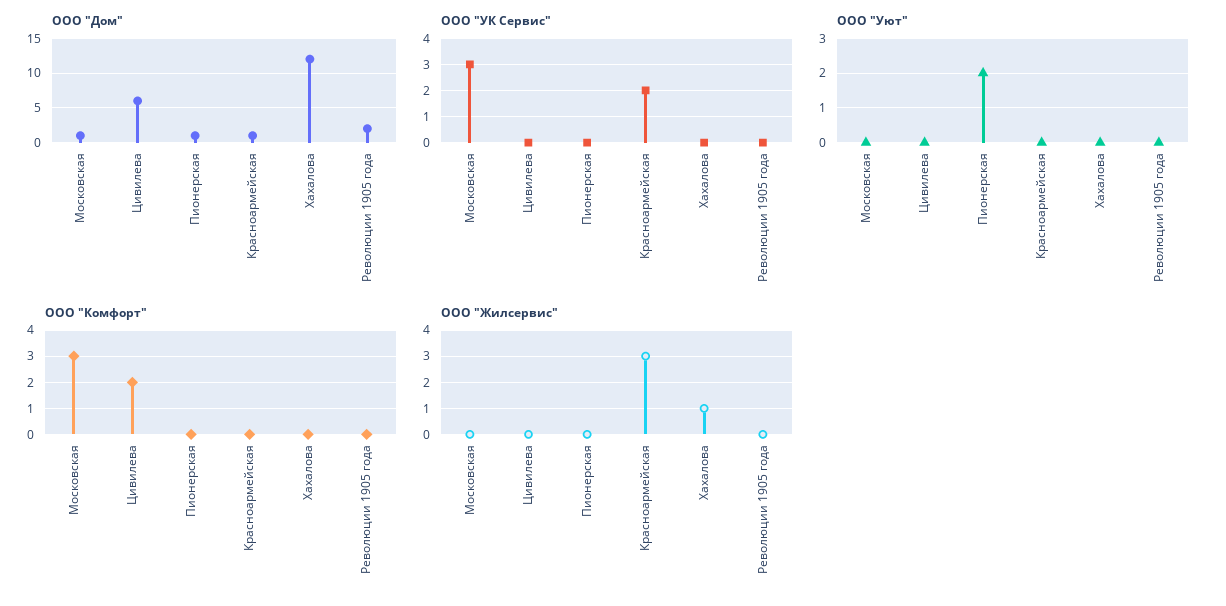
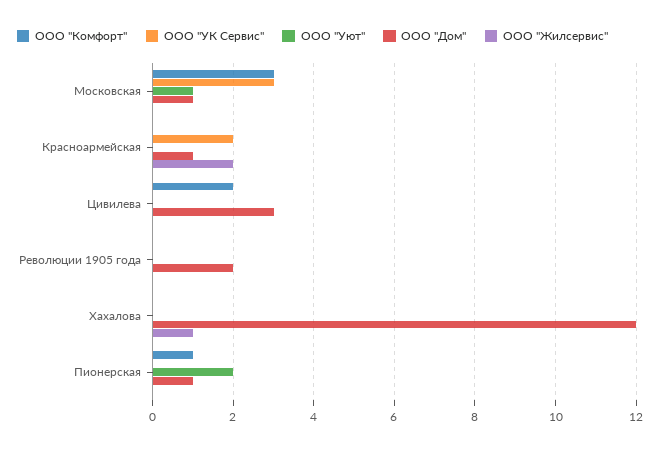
  {
    "ООО \"Дом\"": {
      "Московская": 1,
-     "Цивилева": 6,
+     "Цивилева": 3,
      "Пионерская": 1,
      "Красноармейская": 1,
      "Хахалова": 12,
      "Революции 1905 года": 2
    },
    "ООО \"УК Сервис\"": {
      "Московская": 3,
      "Цивилева": 0,
      "Пионерская": 0,
      "Красноармейская": 2,
      "Хахалова": 0,
      "Революции 1905 года": 0
    },
    "ООО \"Уют\"": {
-     "Московская": 0,
+     "Московская": 1,
      "Цивилева": 0,
      "Пионерская": 2,
      "Красноармейская": 0,
      "Хахалова": 0,
      "Революции 1905 года": 0
    },
    "ООО \"Комфорт\"": {
      "Московская": 3,
      "Цивилева": 2,
-     "Пионерская": 0,
+     "Пионерская": 1,
      "Красноармейская": 0,
      "Хахалова": 0,
      "Революции 1905 года": 0
    },
    "ООО \"Жилсервис\"": {
      "Московская": 0,
      "Цивилева": 0,
      "Пионерская": 0,
-     "Красноармейская": 3,
+     "Красноармейская": 2,
      "Хахалова": 1,
      "Революции 1905 года": 0
    }
  }

